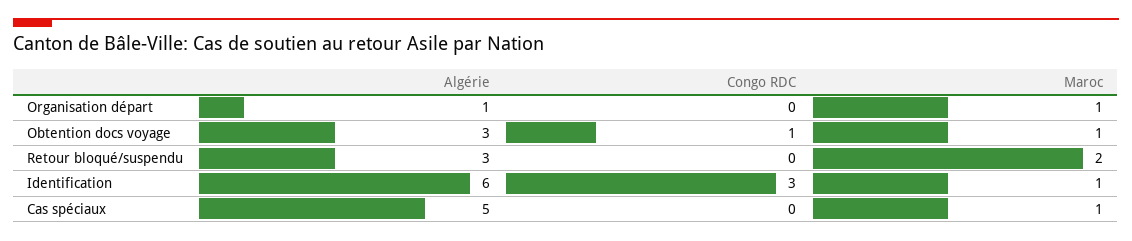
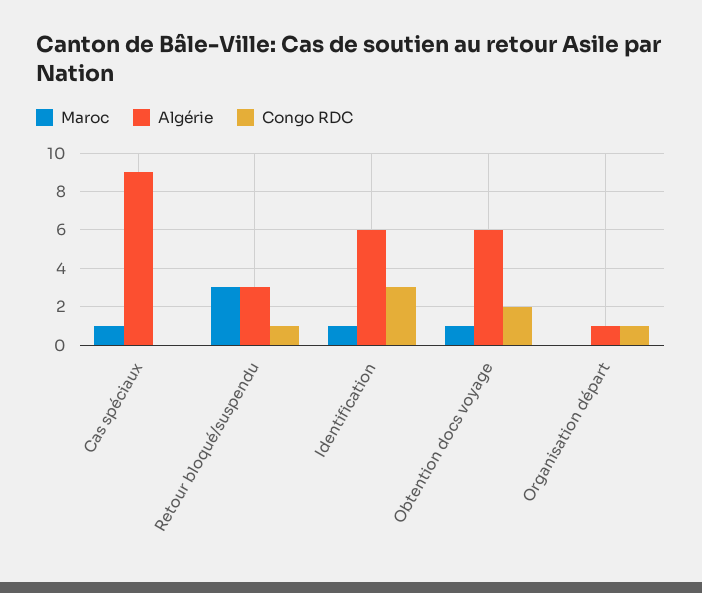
  {
    "Algérie": {
      "Organisation départ": 1,
-     "Obtention docs voyage": 3,
+     "Obtention docs voyage": 6,
      "Retour bloqué/suspendu": 3,
      "Identification": 6,
-     "Cas spéciaux": 5
+     "Cas spéciaux": 9
    },
    "Congo RDC": {
-     "Organisation départ": 0,
+     "Organisation départ": 1,
-     "Obtention docs voyage": 1,
+     "Obtention docs voyage": 2,
-     "Retour bloqué/suspendu": 0,
+     "Retour bloqué/suspendu": 1,
      "Identification": 3,
      "Cas spéciaux": 0
    },
    "Maroc": {
-     "Organisation départ": 1,
+     "Organisation départ": 0,
      "Obtention docs voyage": 1,
-     "Retour bloqué/suspendu": 2,
+     "Retour bloqué/suspendu": 3,
      "Identification": 1,
      "Cas spéciaux": 1
    }
  }

